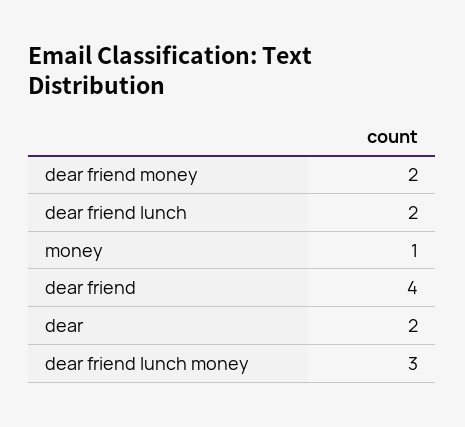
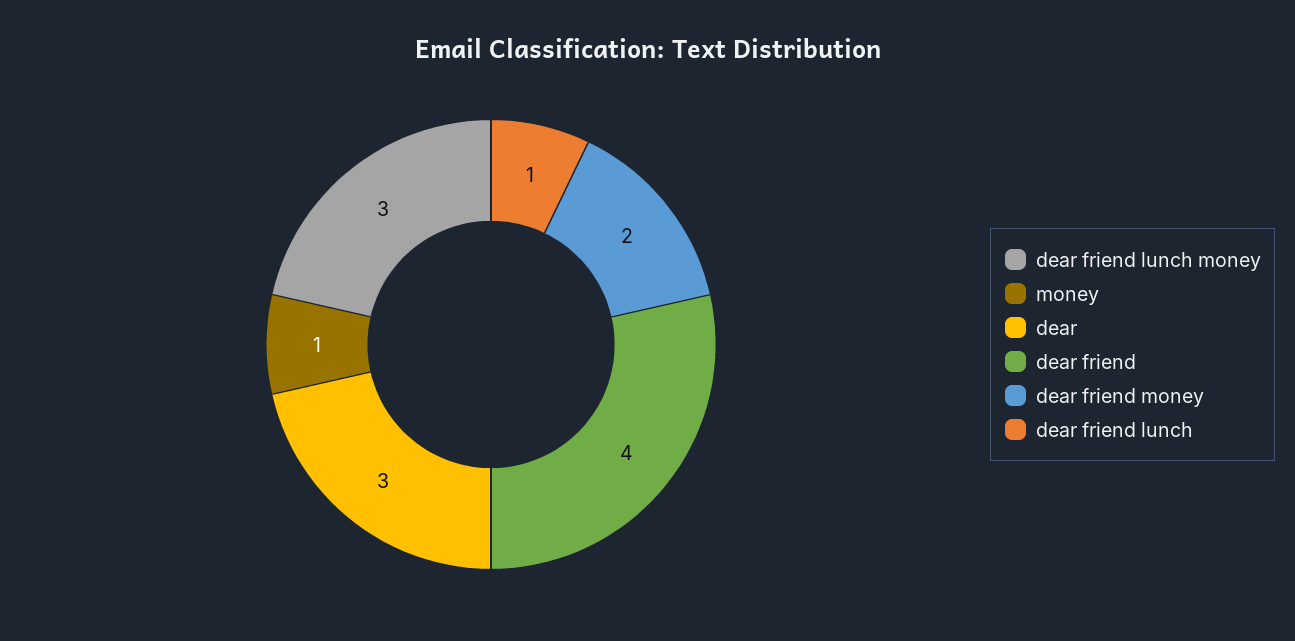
  {
    "dear friend money": 2,
-   "dear friend lunch": 2,
+   "dear friend lunch": 1,
    "money": 1,
    "dear friend": 4,
-   "dear": 2,
+   "dear": 3,
    "dear friend lunch money": 3
  }

